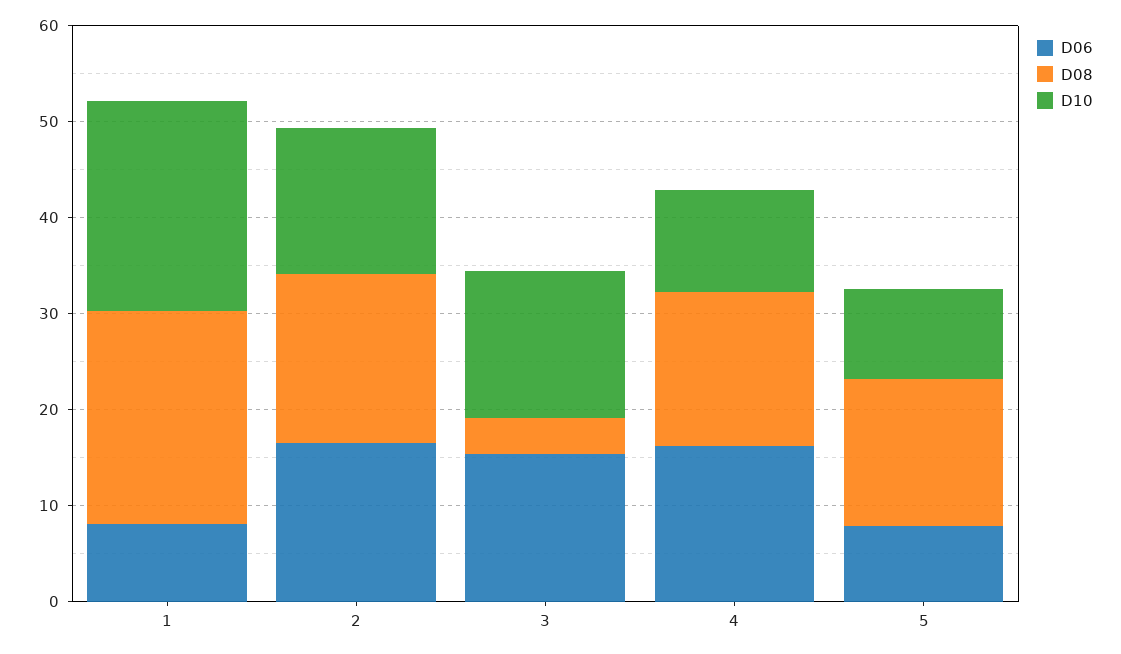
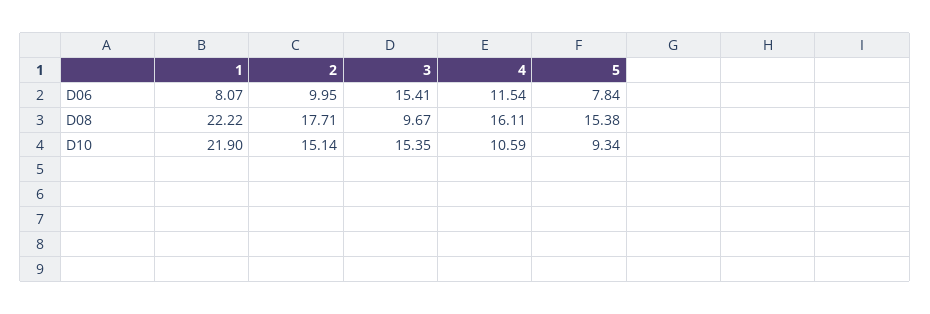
  {
    "D06": {
      "1": 8.07,
-     "2": 16,
+     "2": 9.95,
      "3": 15.41,
-     "4": 16,
+     "4": 11.54,
      "5": 7.84
    },
    "D08": {
      "1": 22.22,
      "2": 17.71,
-     "3": 4,
+     "3": 9.67,
      "4": 16.11,
      "5": 15.38
    },
    "D10": {
      "1": 21.9,
      "2": 15.14,
      "3": 15.35,
      "4": 10.59,
      "5": 9.34
    }
  }

